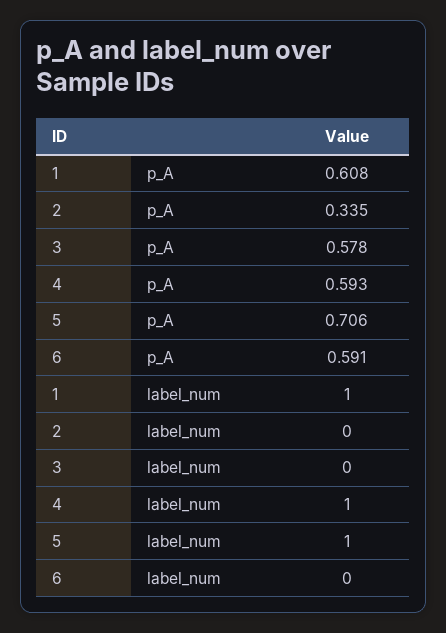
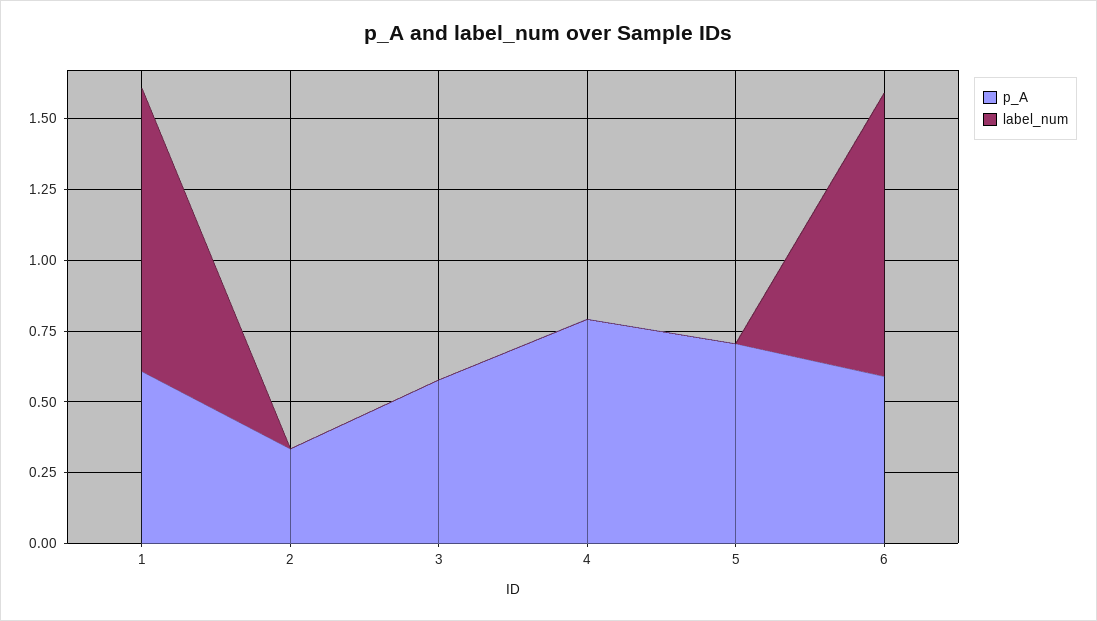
  {
    "p_A": {
      "1": 0.608,
      "2": 0.335,
      "3": 0.578,
-     "4": 0.593,
+     "4": 0.8,
      "5": 0.706,
      "6": 0.591
    },
    "label_num": {
      "1": 1,
      "2": 0,
      "3": 0,
-     "4": 1,
+     "4": 0,
-     "5": 1,
+     "5": 0,
-     "6": 0
+     "6": 1
    }
  }

